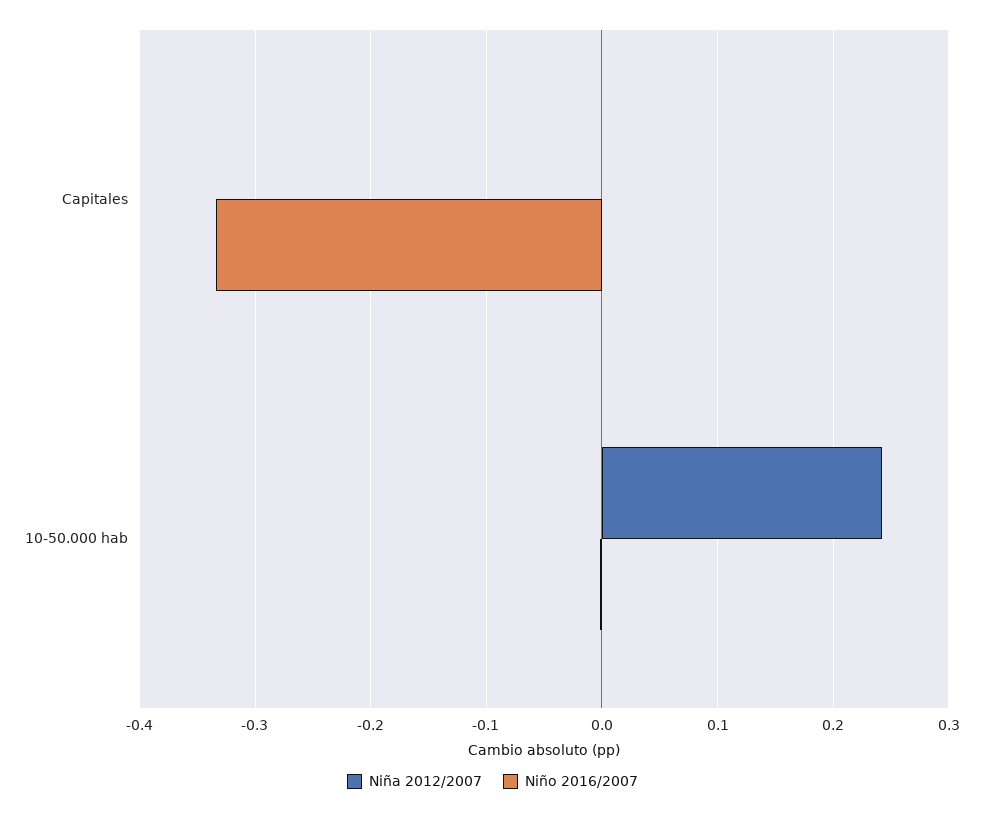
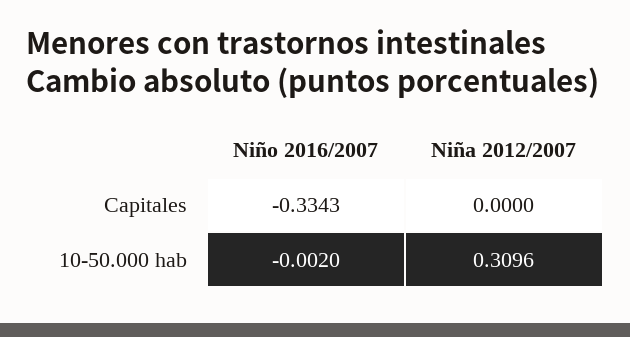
  {
    "Niña 2012/2007": {
      "Capitales": 0,
-     "10-50.000 hab": 0.24
+     "10-50.000 hab": 0.3096
    },
    "Niño 2016/2007": {
      "Capitales": -0.3343,
      "10-50.000 hab": -0.002
    }
  }

